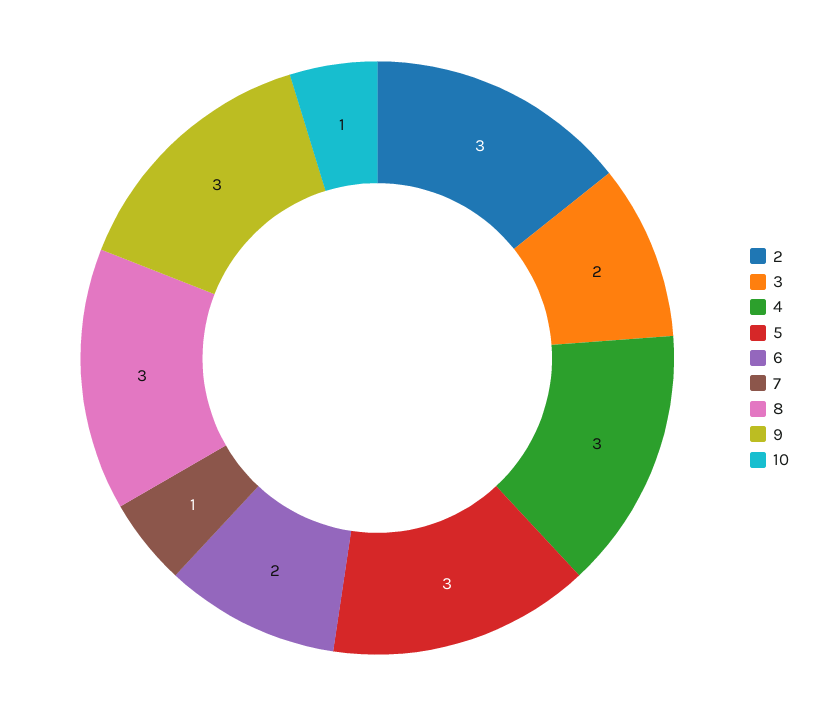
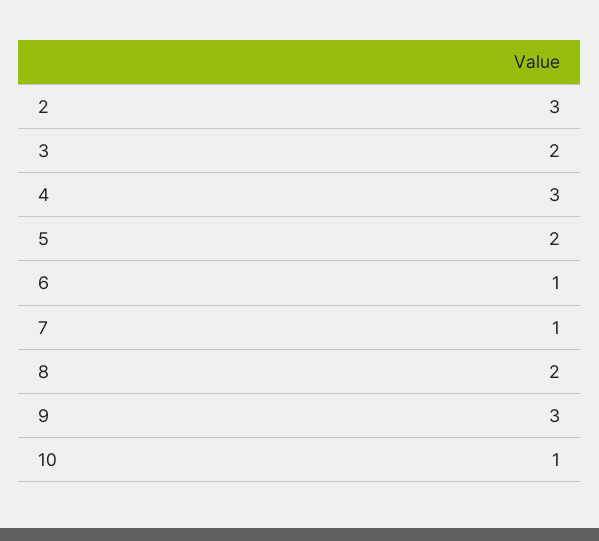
  {
    "2": 3,
    "3": 2,
    "4": 3,
-   "5": 3,
+   "5": 2,
-   "6": 2,
+   "6": 1,
    "7": 1,
-   "8": 3,
+   "8": 2,
    "9": 3,
    "10": 1
  }

